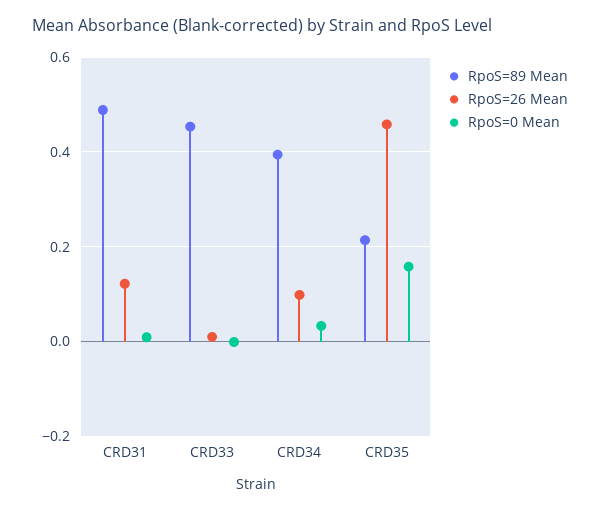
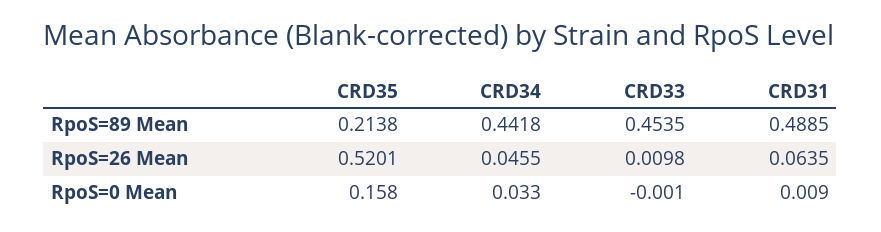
  {
    "RpoS=89 Mean": {
      "CRD31": 0.4885,
      "CRD33": 0.4535,
-     "CRD34": 0.4,
+     "CRD34": 0.4418,
      "CRD35": 0.2138
    },
    "RpoS=26 Mean": {
-     "CRD31": 0.12,
+     "CRD31": 0.0635,
      "CRD33": 0.0098,
-     "CRD34": 0.1,
+     "CRD34": 0.0455,
-     "CRD35": 0.46
+     "CRD35": 0.5201
    },
    "RpoS=0 Mean": {
      "CRD31": 0.009,
      "CRD33": -0.001,
      "CRD34": 0.033,
      "CRD35": 0.158
    }
  }

